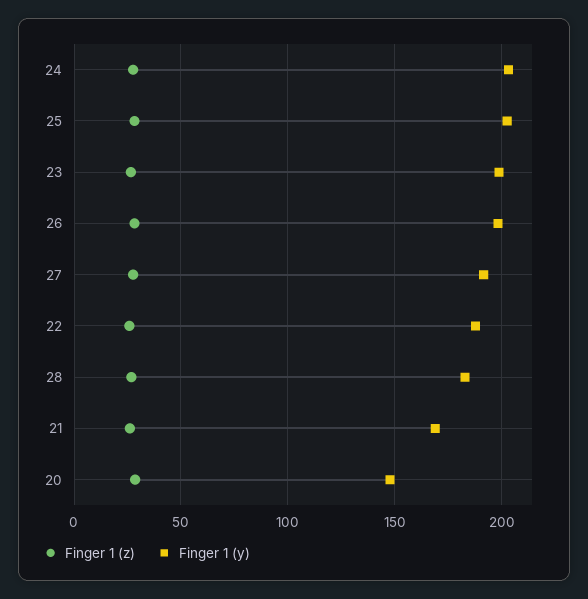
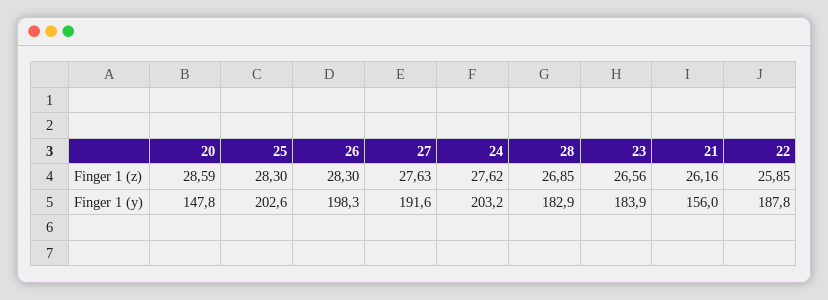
  {
    "Finger 1 (z)": {
      "24": 27.62,
      "25": 28.3,
      "23": 26.56,
      "26": 28.3,
      "27": 27.63,
      "22": 25.85,
      "28": 26.85,
      "21": 26.16,
      "20": 28.59
    },
    "Finger 1 (y)": {
      "24": 203.2,
      "25": 202.6,
-     "23": 200,
+     "23": 183.9,
      "26": 198.3,
      "27": 191.6,
      "22": 187.8,
      "28": 182.9,
-     "21": 170,
+     "21": 156,
      "20": 147.8
    }
  }

